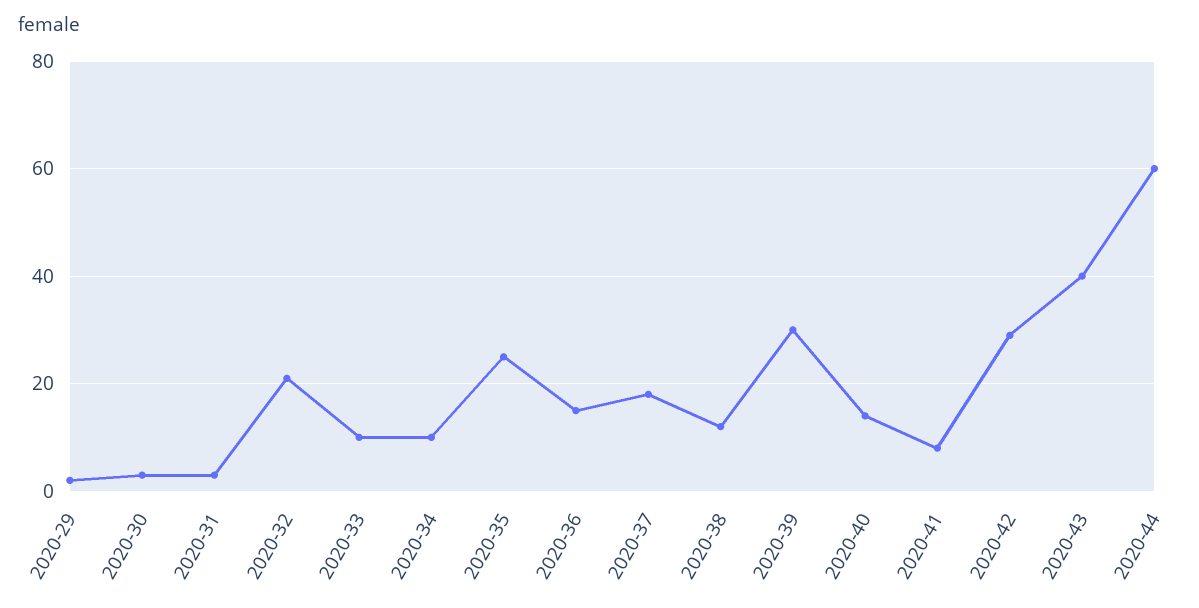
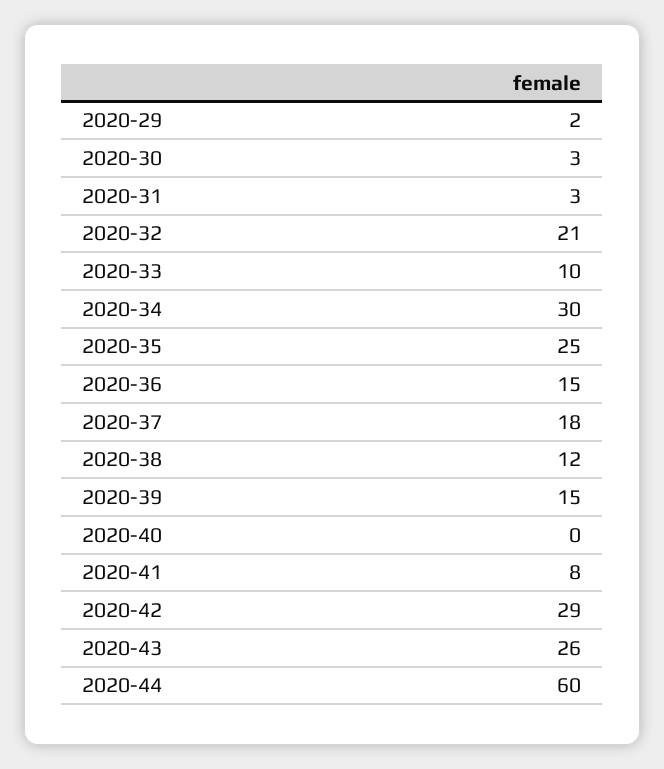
  {
    "2020-29": 2,
    "2020-30": 3,
    "2020-31": 3,
    "2020-32": 21,
    "2020-33": 10,
-   "2020-34": 10,
+   "2020-34": 30,
    "2020-35": 25,
    "2020-36": 15,
    "2020-37": 18,
    "2020-38": 12,
-   "2020-39": 30,
+   "2020-39": 15,
-   "2020-40": 15,
+   "2020-40": 0,
    "2020-41": 8,
    "2020-42": 29,
-   "2020-43": 40,
+   "2020-43": 26,
    "2020-44": 60
  }

